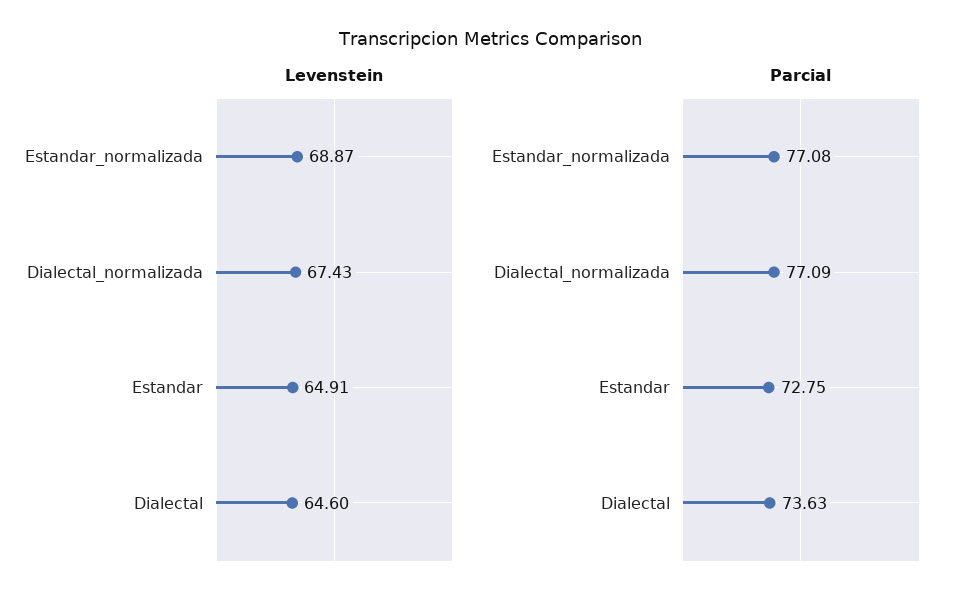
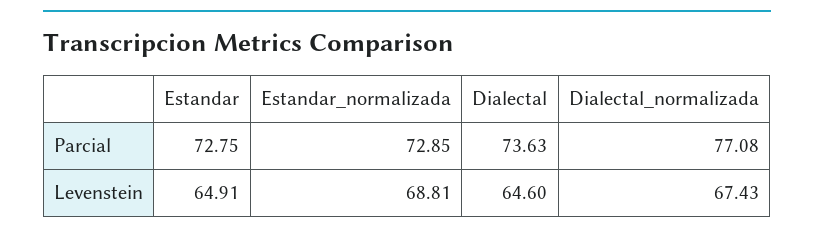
  {
    "Levenstein": {
-     "Estandar_normalizada": 68.87,
+     "Estandar_normalizada": 68.81,
      "Dialectal_normalizada": 67.43,
      "Estandar": 64.91,
      "Dialectal": 64.6
    },
    "Parcial": {
-     "Estandar_normalizada": 77.08,
+     "Estandar_normalizada": 72.85,
-     "Dialectal_normalizada": 77.09,
+     "Dialectal_normalizada": 77.08,
      "Estandar": 72.75,
      "Dialectal": 73.63
    }
  }

